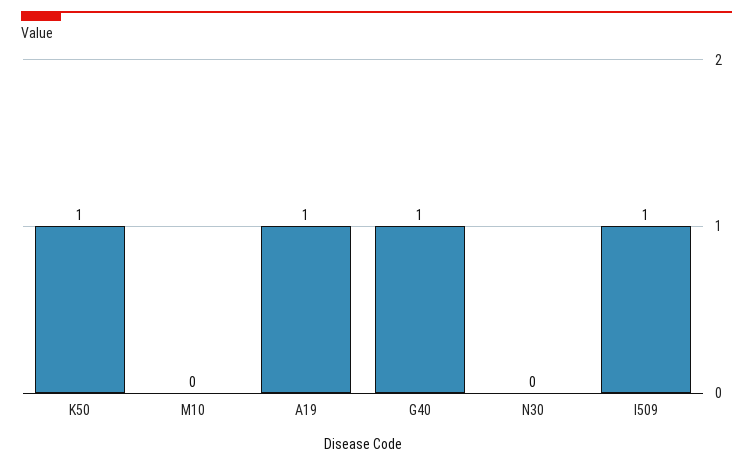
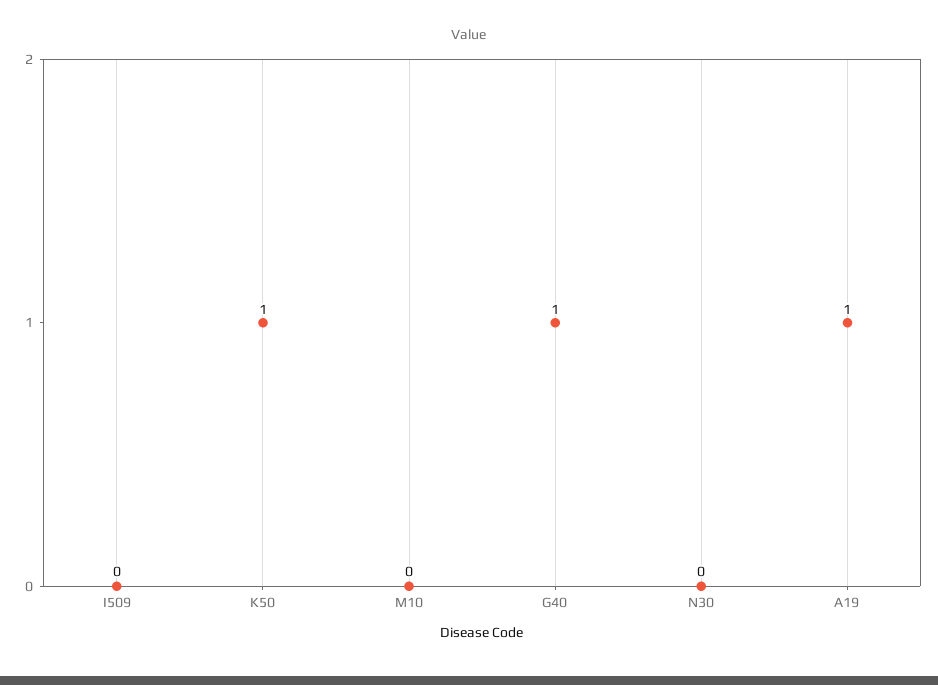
  {
    "K50": 1,
    "M10": 0,
    "A19": 1,
    "G40": 1,
    "N30": 0,
-   "I509": 1
+   "I509": 0
  }

